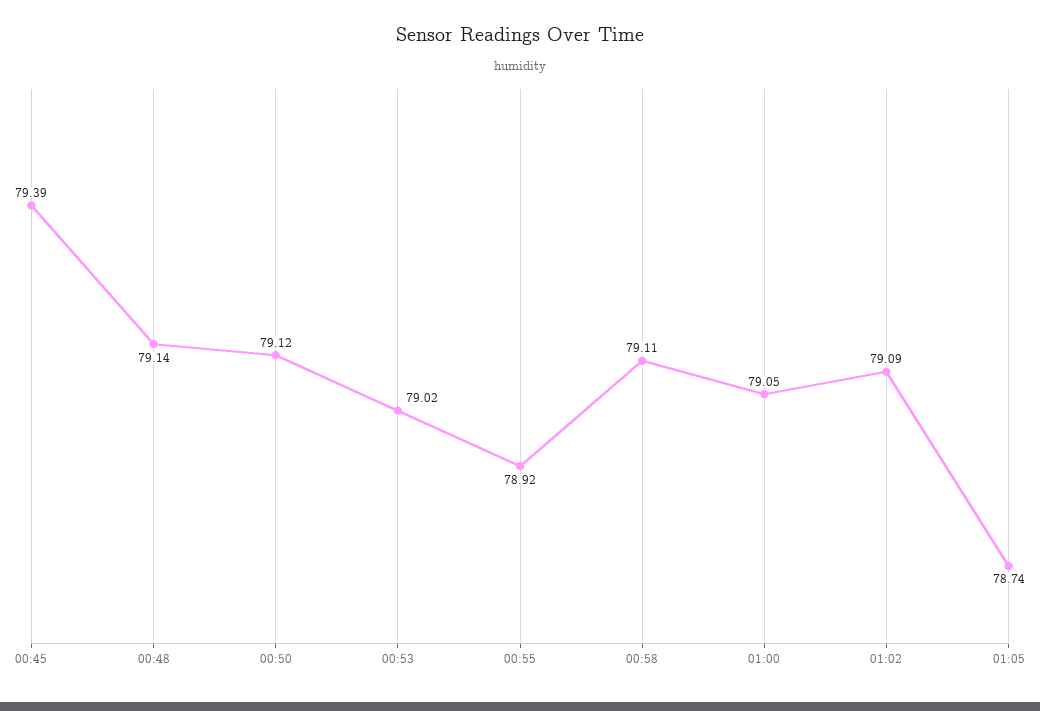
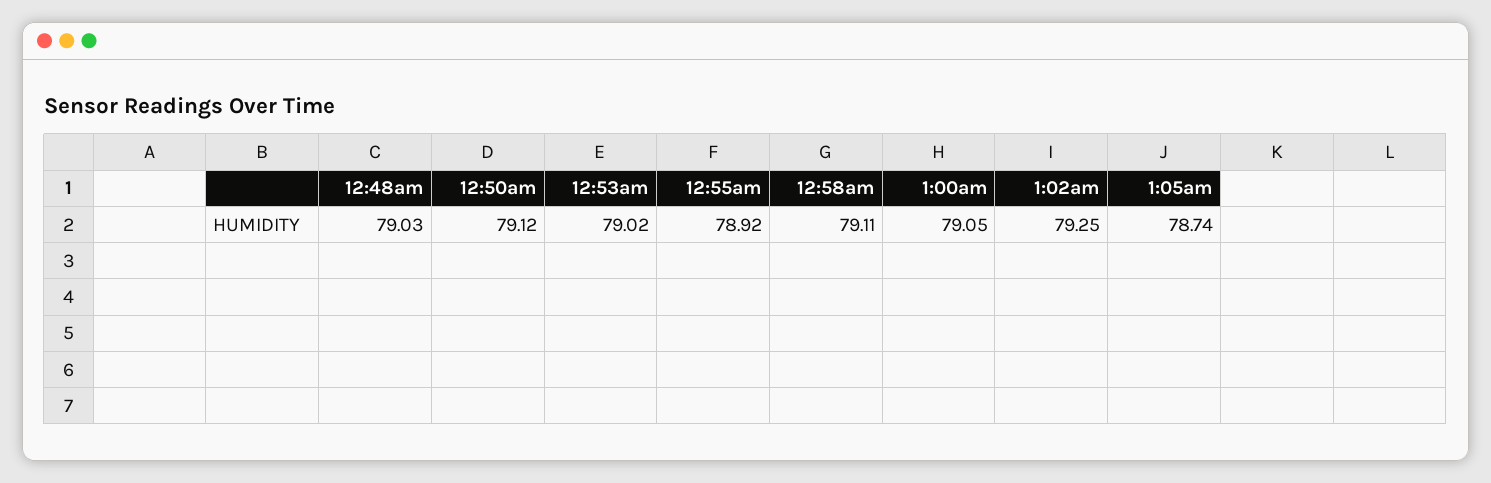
  {
-   "00:45": 79.39,
-   "00:48": 79.14,
+   "00:48": 79.03,
    "00:50": 79.12,
    "00:53": 79.02,
    "00:55": 78.92,
    "00:58": 79.11,
    "01:00": 79.05,
-   "01:02": 79.09,
+   "01:02": 79.25,
    "01:05": 78.74
  }

